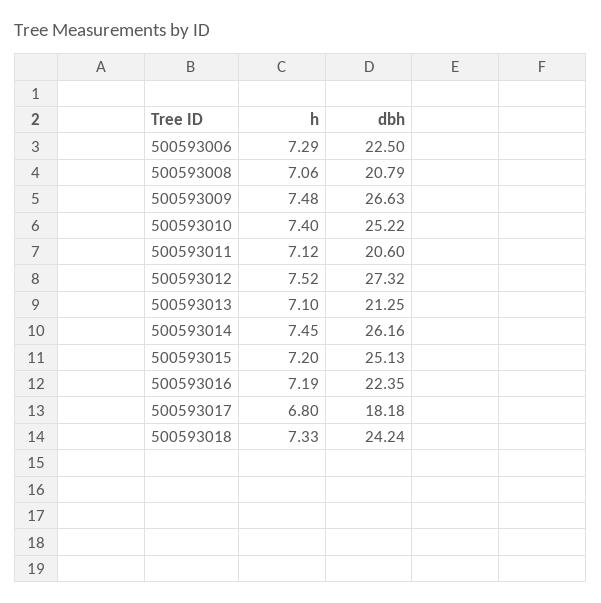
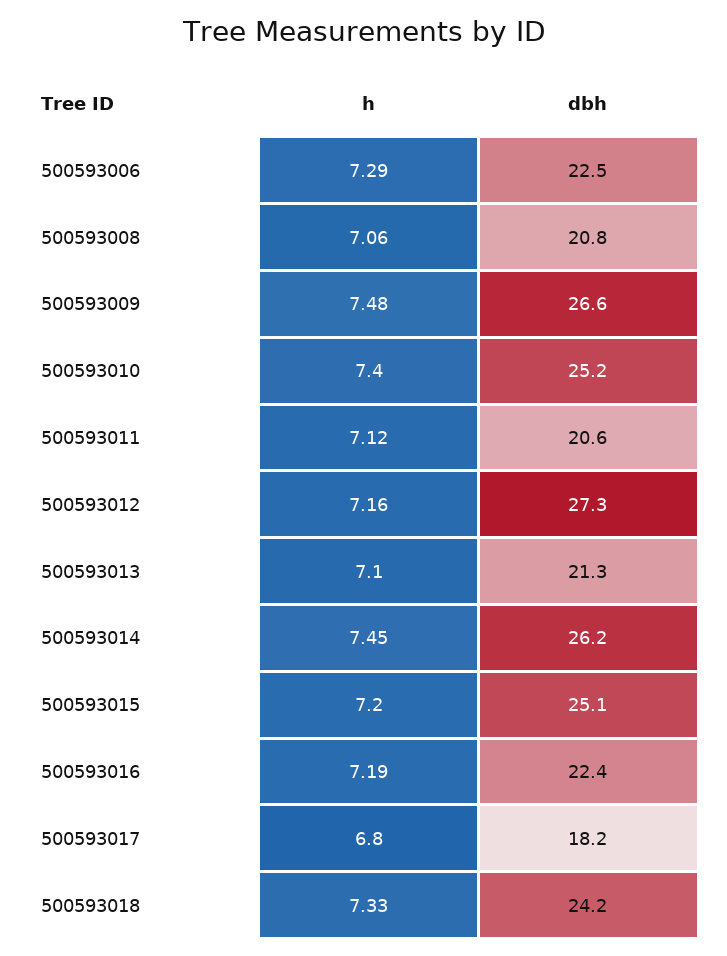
  {
    "h": {
      "500593006": 7.29,
      "500593008": 7.06,
      "500593009": 7.48,
      "500593010": 7.4,
      "500593011": 7.12,
-     "500593012": 7.52,
+     "500593012": 7.16,
      "500593013": 7.1,
      "500593014": 7.45,
      "500593015": 7.2,
      "500593016": 7.19,
      "500593017": 6.8,
      "500593018": 7.33
    },
    "dbh": {
      "500593006": 22.5,
      "500593008": 20.79,
      "500593009": 26.63,
      "500593010": 25.22,
      "500593011": 20.6,
      "500593012": 27.32,
      "500593013": 21.25,
      "500593014": 26.16,
      "500593015": 25.13,
      "500593016": 22.35,
      "500593017": 18.18,
      "500593018": 24.24
    }
  }

